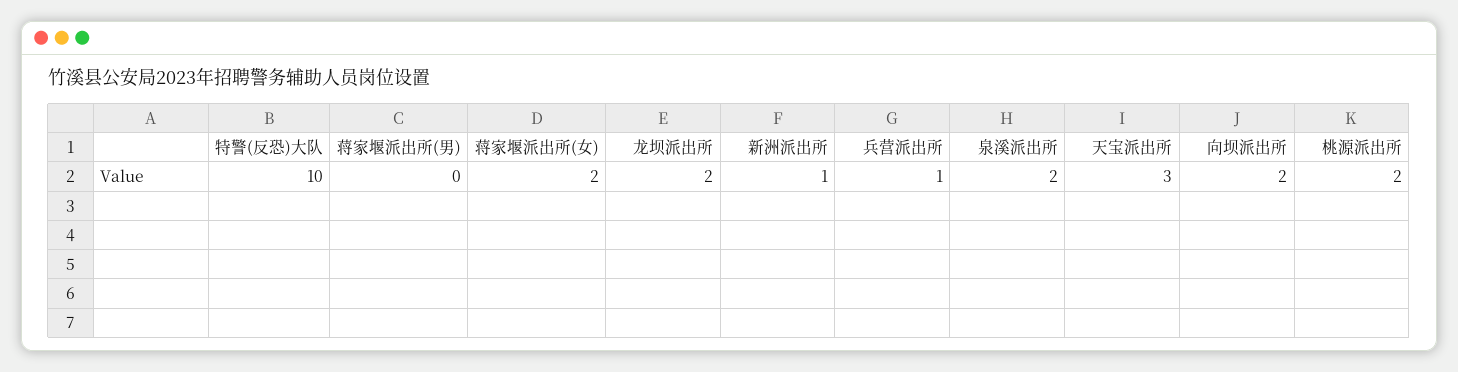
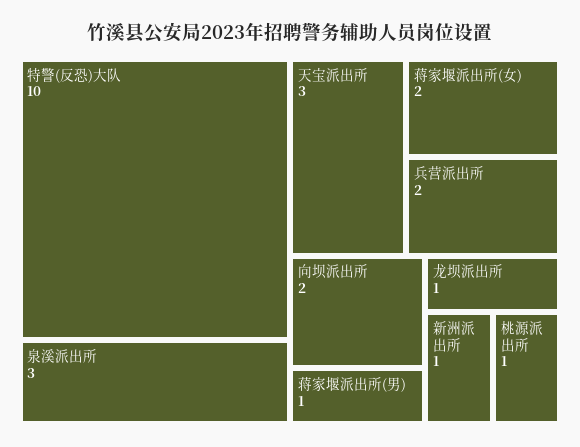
  {
    "特警(反恐)大队": 10,
-   "蒋家堰派出所(男)": 0,
+   "蒋家堰派出所(男)": 1,
    "蒋家堰派出所(女)": 2,
-   "龙坝派出所": 2,
+   "龙坝派出所": 1,
    "新洲派出所": 1,
-   "兵营派出所": 1,
+   "兵营派出所": 2,
-   "泉溪派出所": 2,
+   "泉溪派出所": 3,
    "天宝派出所": 3,
    "向坝派出所": 2,
-   "桃源派出所": 2
+   "桃源派出所": 1
  }

